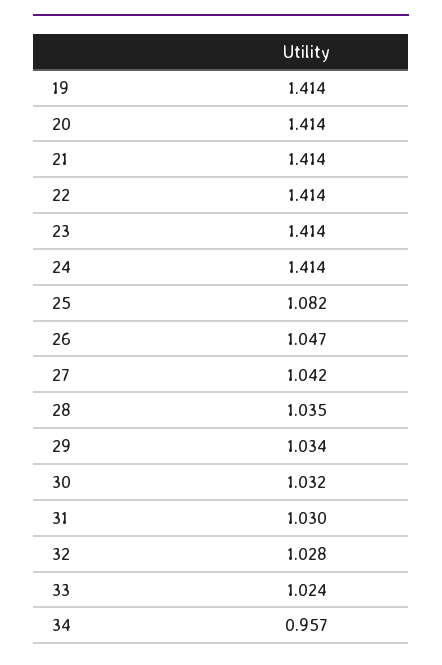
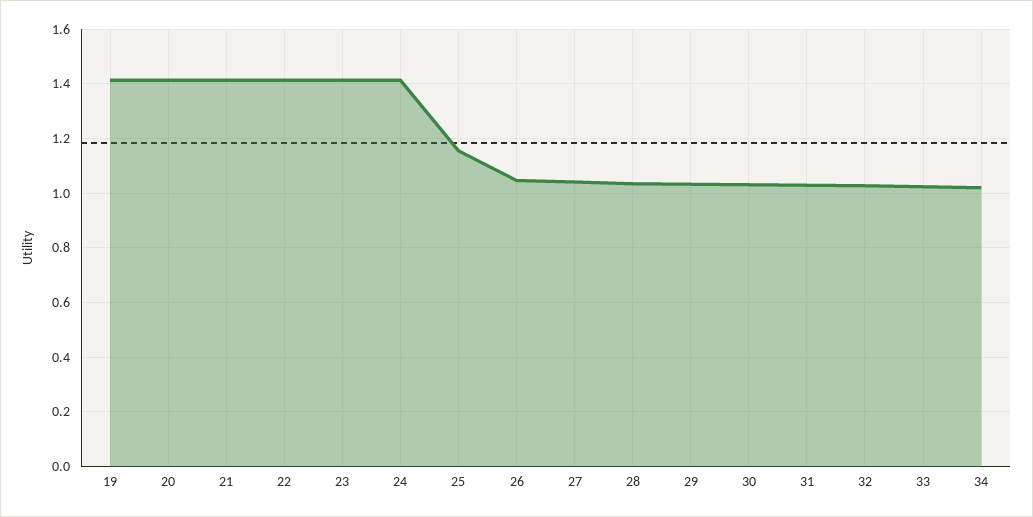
  {
    "19": 1.414,
    "20": 1.414,
    "21": 1.414,
    "22": 1.414,
    "23": 1.414,
    "24": 1.414,
-   "25": 1.082,
+   "25": 1.15,
    "26": 1.047,
    "27": 1.042,
    "28": 1.035,
    "29": 1.034,
    "30": 1.032,
    "31": 1.03,
    "32": 1.028,
    "33": 1.024,
-   "34": 0.957
+   "34": 1.025
  }

